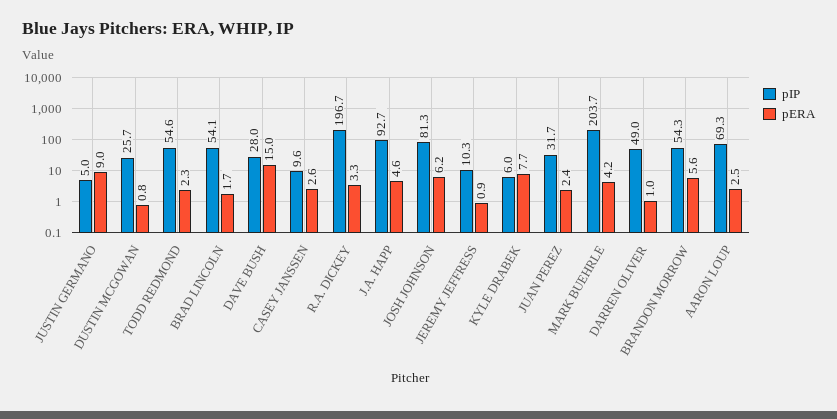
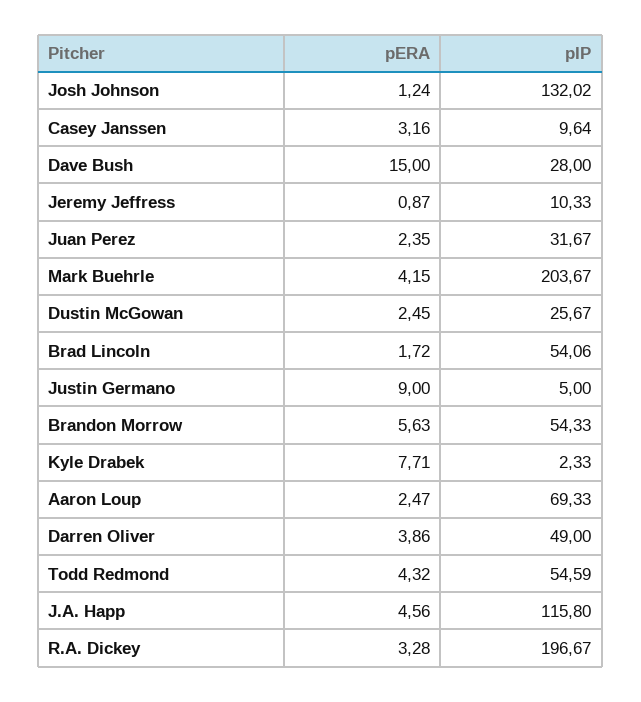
  {
    "pIP": {
      "JUSTIN GERMANO": 5,
      "DUSTIN MCGOWAN": 25.67,
      "TODD REDMOND": 54.59,
      "BRAD LINCOLN": 54.06,
      "DAVE BUSH": 28,
      "CASEY JANSSEN": 9.64,
      "R.A. DICKEY": 196.67,
-     "J.A. HAPP": 92.7,
+     "J.A. HAPP": 115.8,
-     "JOSH JOHNSON": 81.3,
+     "JOSH JOHNSON": 132.02,
      "JEREMY JEFFRESS": 10.33,
-     "KYLE DRABEK": 6,
+     "KYLE DRABEK": 2.33,
      "JUAN PEREZ": 31.67,
      "MARK BUEHRLE": 203.67,
      "DARREN OLIVER": 49,
      "BRANDON MORROW": 54.33,
      "AARON LOUP": 69.33
    },
    "pERA": {
      "JUSTIN GERMANO": 9,
-     "DUSTIN MCGOWAN": 0.8,
+     "DUSTIN MCGOWAN": 2.45,
-     "TODD REDMOND": 2.3,
+     "TODD REDMOND": 4.32,
      "BRAD LINCOLN": 1.72,
      "DAVE BUSH": 15,
-     "CASEY JANSSEN": 2.6,
+     "CASEY JANSSEN": 3.16,
      "R.A. DICKEY": 3.28,
      "J.A. HAPP": 4.56,
-     "JOSH JOHNSON": 6.2,
+     "JOSH JOHNSON": 1.24,
      "JEREMY JEFFRESS": 0.87,
      "KYLE DRABEK": 7.71,
      "JUAN PEREZ": 2.35,
      "MARK BUEHRLE": 4.15,
-     "DARREN OLIVER": 1,
+     "DARREN OLIVER": 3.86,
      "BRANDON MORROW": 5.63,
      "AARON LOUP": 2.47
    }
  }

